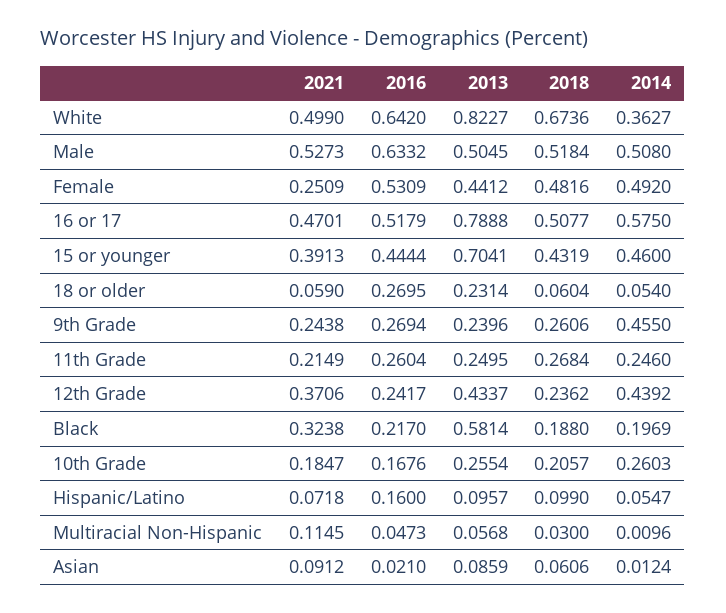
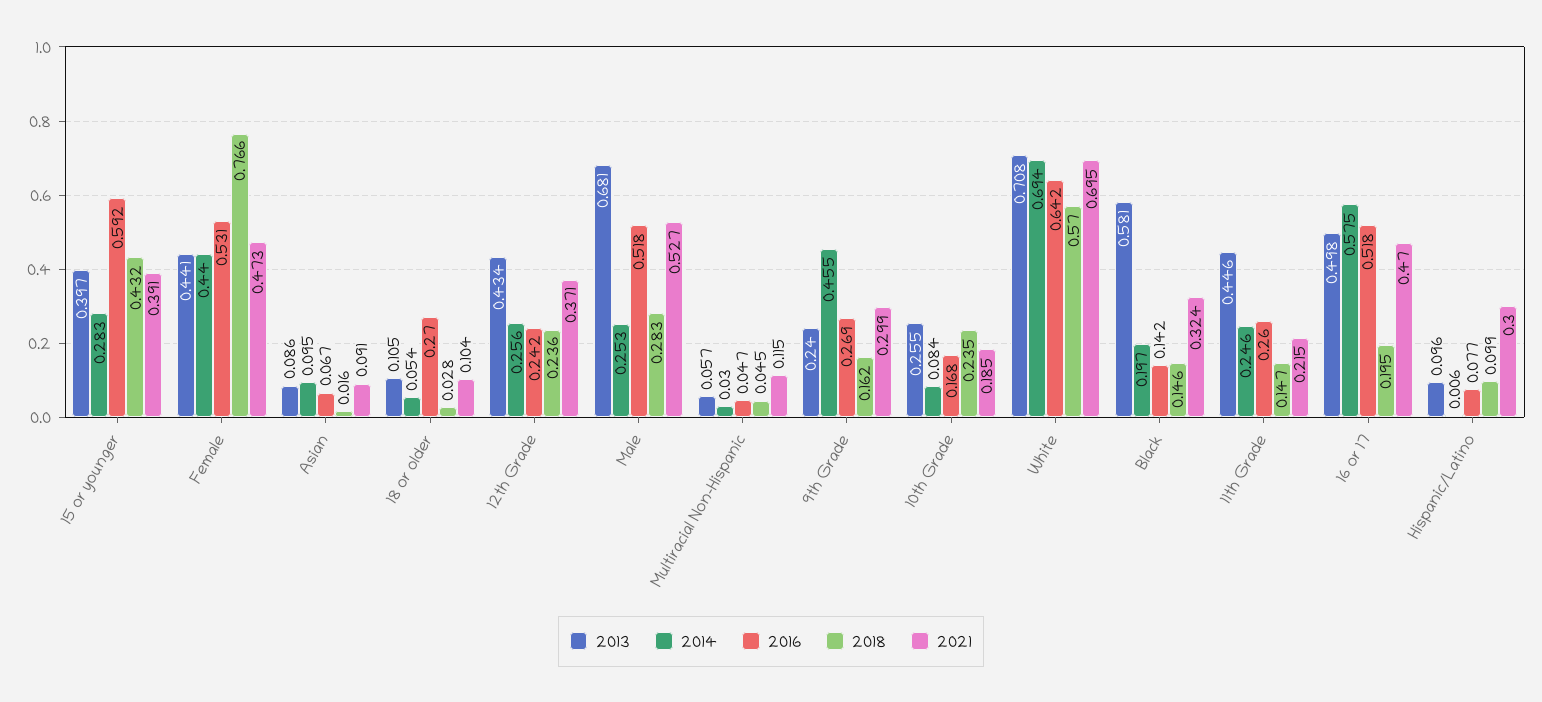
  {
    "2021": {
-     "White": 0.499,
+     "White": 0.695,
      "Male": 0.5273,
-     "Female": 0.2509,
+     "Female": 0.473,
      "16 or 17": 0.4701,
      "15 or younger": 0.3913,
-     "18 or older": 0.059,
+     "18 or older": 0.104,
-     "9th Grade": 0.2438,
+     "9th Grade": 0.299,
      "11th Grade": 0.2149,
      "12th Grade": 0.3706,
      "Black": 0.3238,
      "10th Grade": 0.1847,
-     "Hispanic/Latino": 0.0718,
+     "Hispanic/Latino": 0.3,
      "Multiracial Non-Hispanic": 0.1145,
      "Asian": 0.0912
    },
    "2016": {
      "White": 0.642,
-     "Male": 0.6332,
+     "Male": 0.518,
      "Female": 0.5309,
      "16 or 17": 0.5179,
-     "15 or younger": 0.4444,
+     "15 or younger": 0.592,
      "18 or older": 0.2695,
      "9th Grade": 0.2694,
      "11th Grade": 0.2604,
      "12th Grade": 0.2417,
-     "Black": 0.217,
+     "Black": 0.142,
      "10th Grade": 0.1676,
-     "Hispanic/Latino": 0.16,
+     "Hispanic/Latino": 0.077,
      "Multiracial Non-Hispanic": 0.0473,
-     "Asian": 0.021
+     "Asian": 0.067
    },
    "2013": {
-     "White": 0.8227,
+     "White": 0.708,
-     "Male": 0.5045,
+     "Male": 0.681,
      "Female": 0.4412,
-     "16 or 17": 0.7888,
+     "16 or 17": 0.498,
-     "15 or younger": 0.7041,
+     "15 or younger": 0.397,
-     "18 or older": 0.2314,
+     "18 or older": 0.105,
      "9th Grade": 0.2396,
-     "11th Grade": 0.2495,
+     "11th Grade": 0.446,
      "12th Grade": 0.4337,
      "Black": 0.5814,
      "10th Grade": 0.2554,
      "Hispanic/Latino": 0.0957,
      "Multiracial Non-Hispanic": 0.0568,
      "Asian": 0.0859
    },
    "2018": {
-     "White": 0.6736,
+     "White": 0.57,
-     "Male": 0.5184,
+     "Male": 0.283,
-     "Female": 0.4816,
+     "Female": 0.766,
-     "16 or 17": 0.5077,
+     "16 or 17": 0.195,
      "15 or younger": 0.4319,
-     "18 or older": 0.0604,
+     "18 or older": 0.028,
-     "9th Grade": 0.2606,
+     "9th Grade": 0.162,
-     "11th Grade": 0.2684,
+     "11th Grade": 0.147,
      "12th Grade": 0.2362,
-     "Black": 0.188,
+     "Black": 0.146,
-     "10th Grade": 0.2057,
+     "10th Grade": 0.235,
      "Hispanic/Latino": 0.099,
-     "Multiracial Non-Hispanic": 0.03,
+     "Multiracial Non-Hispanic": 0.045,
-     "Asian": 0.0606
+     "Asian": 0.016
    },
    "2014": {
-     "White": 0.3627,
+     "White": 0.694,
-     "Male": 0.508,
+     "Male": 0.253,
-     "Female": 0.492,
+     "Female": 0.44,
      "16 or 17": 0.575,
-     "15 or younger": 0.46,
+     "15 or younger": 0.283,
      "18 or older": 0.054,
      "9th Grade": 0.455,
      "11th Grade": 0.246,
-     "12th Grade": 0.4392,
+     "12th Grade": 0.256,
      "Black": 0.1969,
-     "10th Grade": 0.2603,
+     "10th Grade": 0.084,
-     "Hispanic/Latino": 0.0547,
+     "Hispanic/Latino": 0.006,
-     "Multiracial Non-Hispanic": 0.0096,
+     "Multiracial Non-Hispanic": 0.03,
-     "Asian": 0.0124
+     "Asian": 0.095
    }
  }

